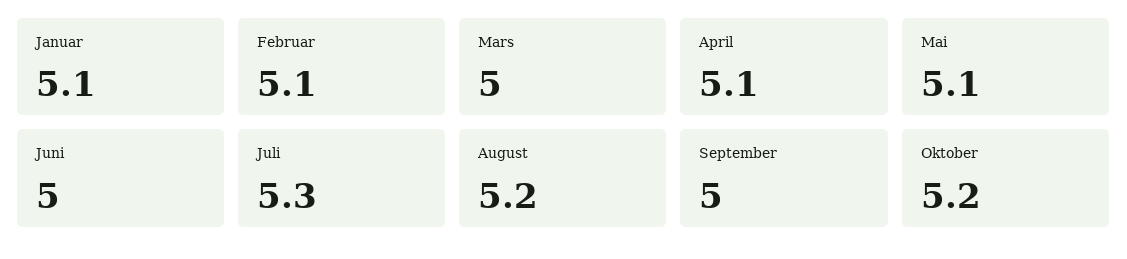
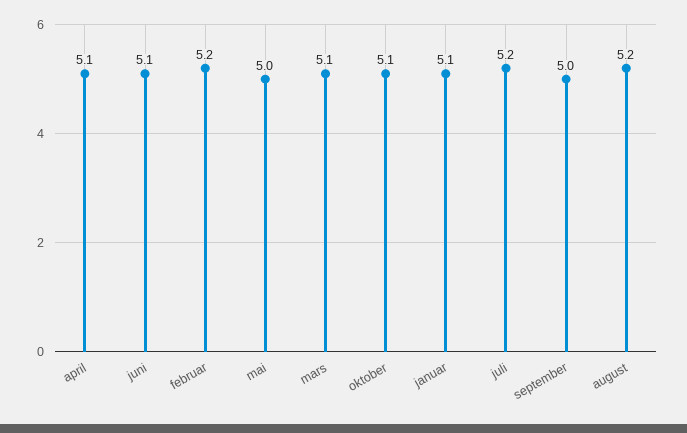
  {
    "Januar": 5.1,
-   "Februar": 5.1,
+   "Februar": 5.2,
-   "Mars": 5,
+   "Mars": 5.1,
    "April": 5.1,
-   "Mai": 5.1,
+   "Mai": 5,
-   "Juni": 5,
+   "Juni": 5.1,
-   "Juli": 5.3,
+   "Juli": 5.2,
    "August": 5.2,
    "September": 5,
-   "Oktober": 5.2
+   "Oktober": 5.1
  }

